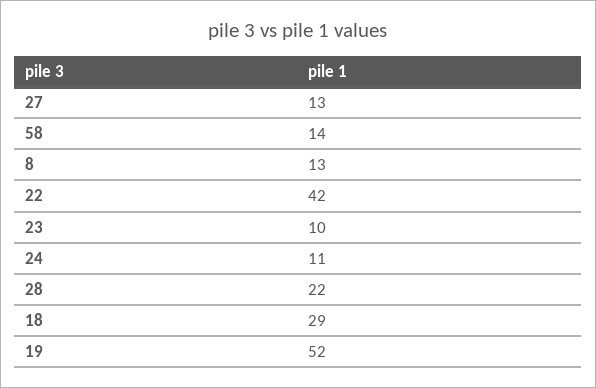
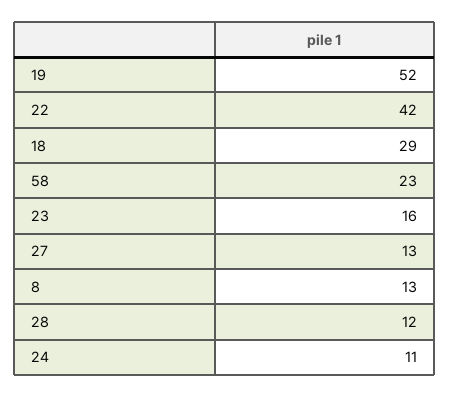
  {
    "27": 13,
-   "58": 14,
+   "58": 23,
    "8": 13,
    "22": 42,
-   "23": 10,
+   "23": 16,
    "24": 11,
-   "28": 22,
+   "28": 12,
    "18": 29,
    "19": 52
  }

